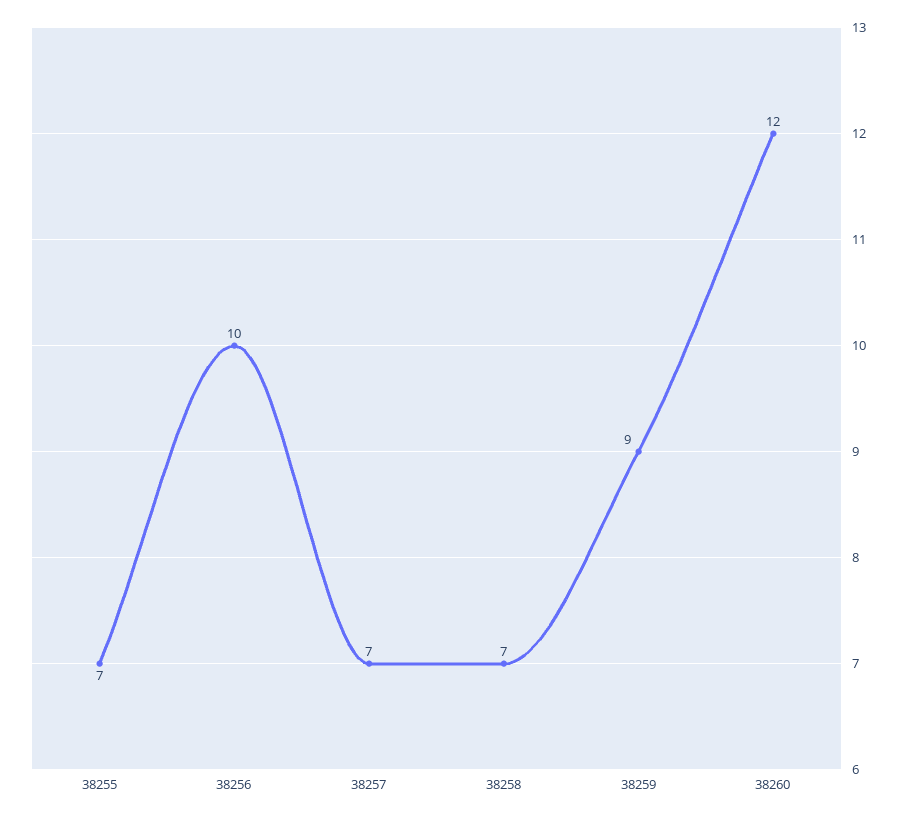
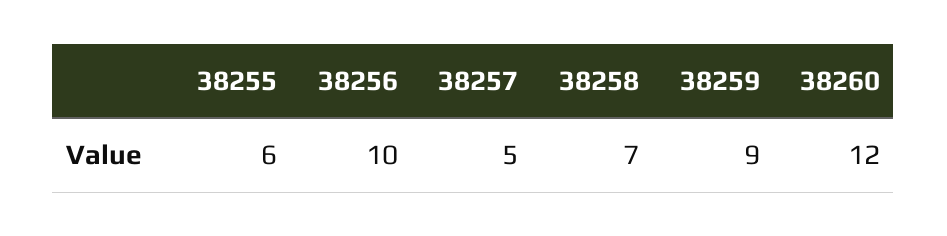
  {
-   "38255": 7,
+   "38255": 6,
    "38256": 10,
-   "38257": 7,
+   "38257": 5,
    "38258": 7,
    "38259": 9,
    "38260": 12
  }

